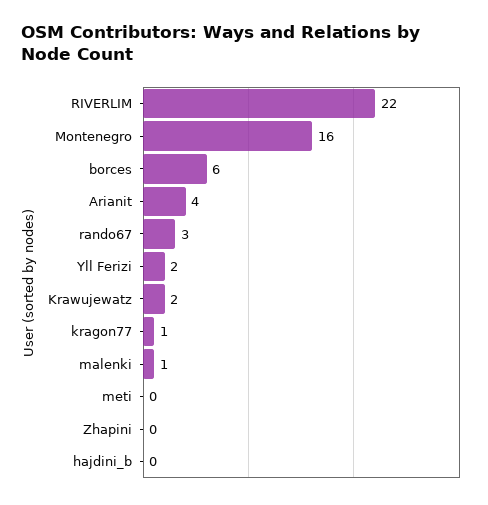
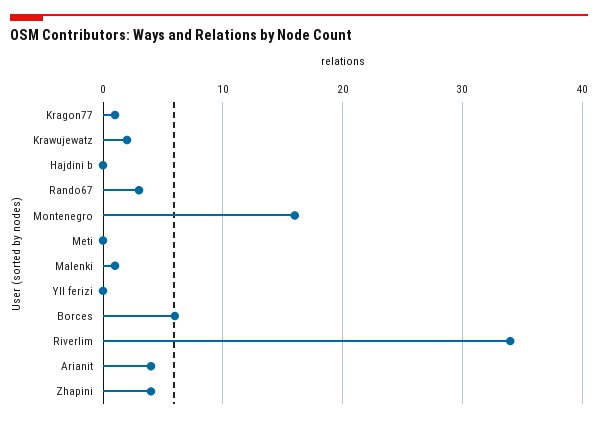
  {
-   "RIVERLIM": 22,
+   "RIVERLIM": 34,
    "Montenegro": 16,
    "borces": 6,
    "Arianit": 4,
    "rando67": 3,
-   "Yll Ferizi": 2,
+   "Yll Ferizi": 0,
    "Krawujewatz": 2,
    "kragon77": 1,
    "malenki": 1,
    "meti": 0,
-   "Zhapini": 0,
+   "Zhapini": 4,
    "hajdini_b": 0
  }

